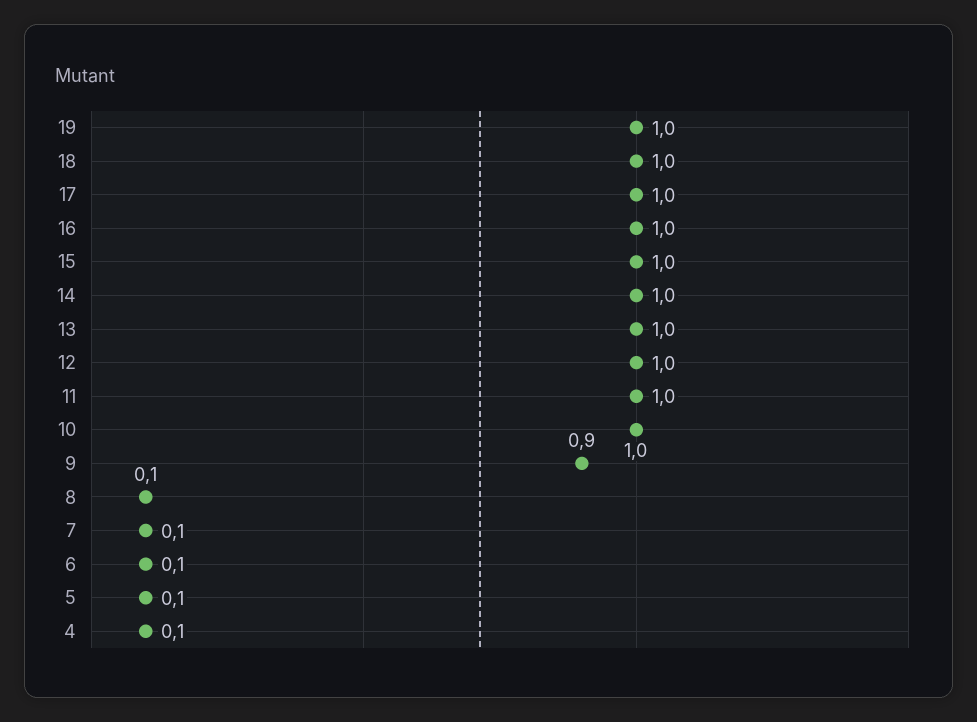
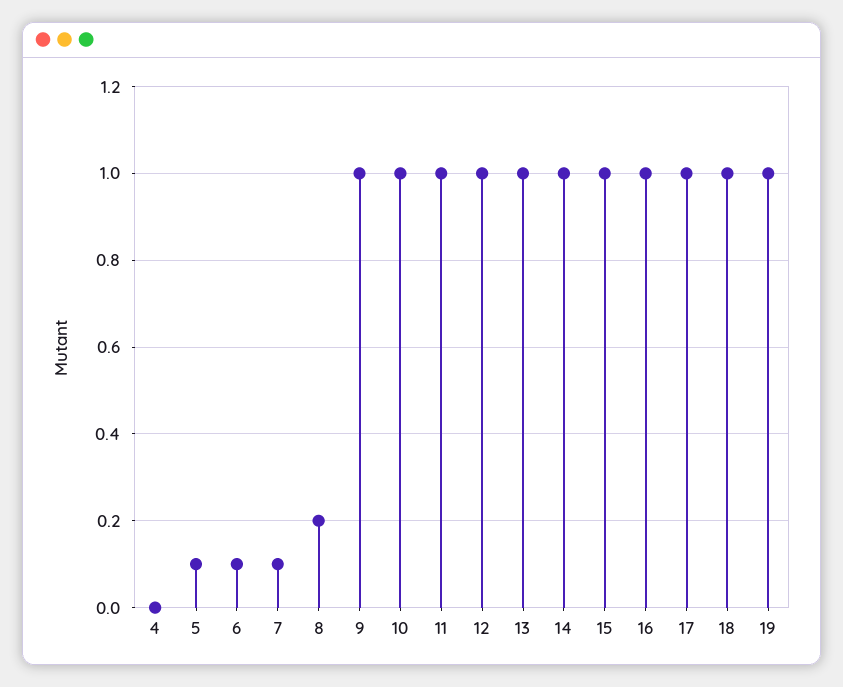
  {
    "19": 1,
    "18": 1,
    "17": 1,
    "16": 1,
    "15": 1,
    "14": 1,
    "13": 1,
    "12": 1,
    "11": 1,
    "10": 1,
-   "9": 0.9,
+   "9": 1,
-   "8": 0.1,
+   "8": 0.2,
    "7": 0.1,
    "6": 0.1,
    "5": 0.1,
-   "4": 0.1
+   "4": 0
  }

